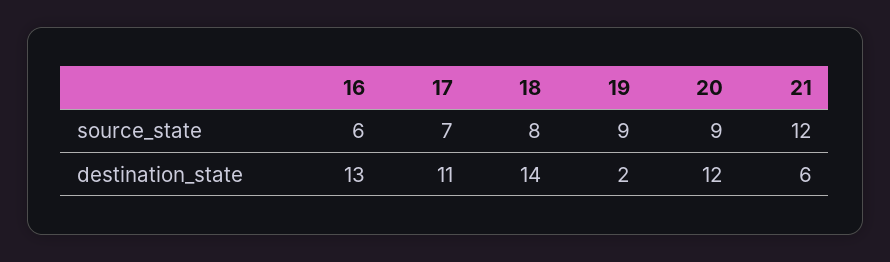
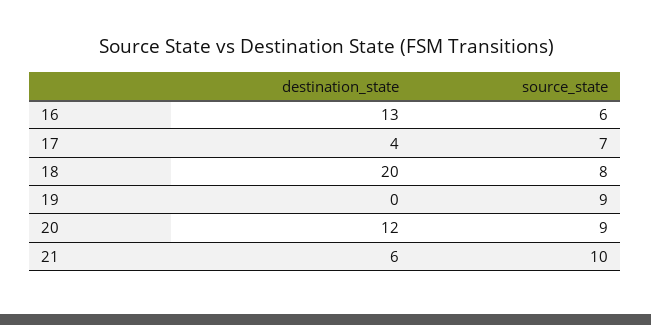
  {
    "16": {
      "source_state": 6,
      "destination_state": 13
    },
    "17": {
      "source_state": 7,
-     "destination_state": 11
+     "destination_state": 4
    },
    "18": {
      "source_state": 8,
-     "destination_state": 14
+     "destination_state": 20
    },
    "19": {
      "source_state": 9,
-     "destination_state": 2
+     "destination_state": 0
    },
    "20": {
      "source_state": 9,
      "destination_state": 12
    },
    "21": {
-     "source_state": 12,
+     "source_state": 10,
      "destination_state": 6
    }
  }

